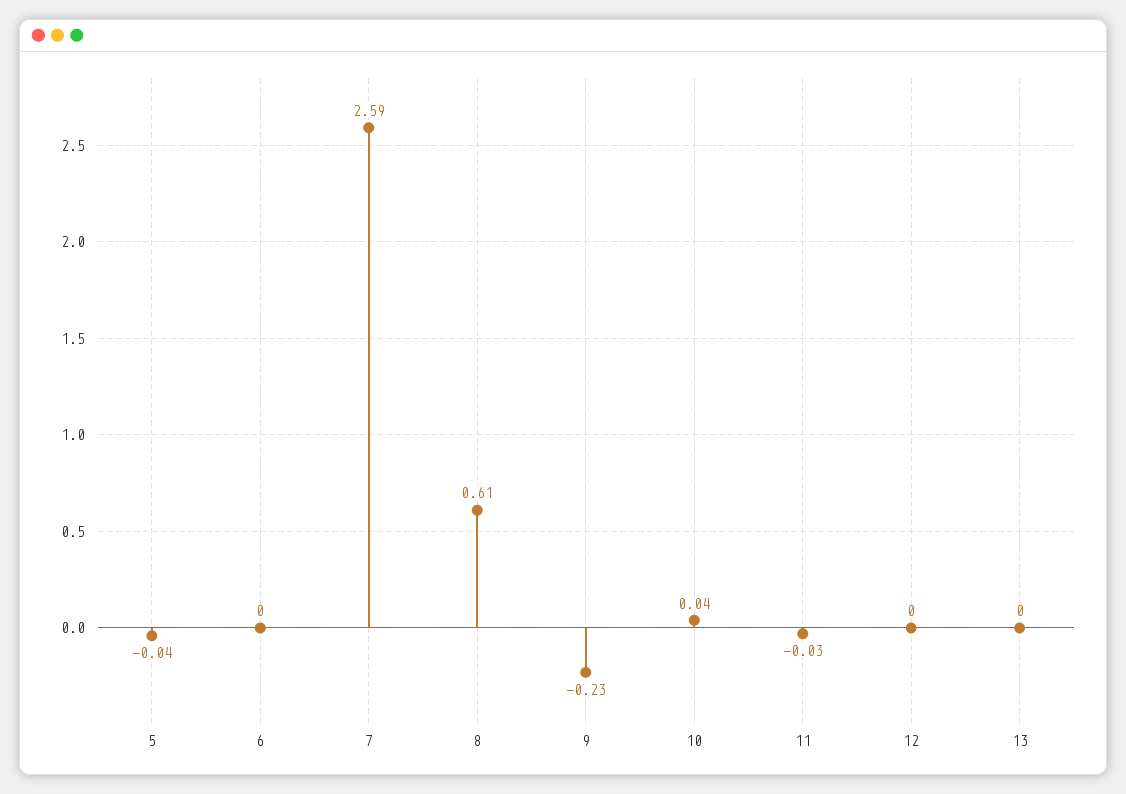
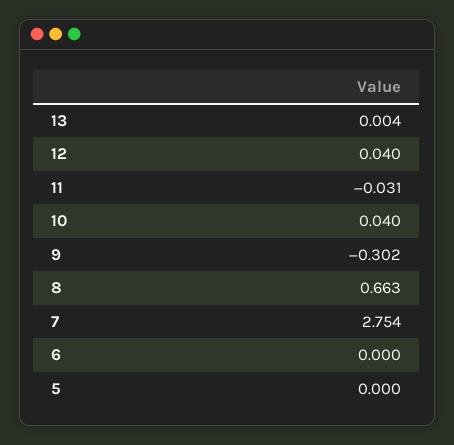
  {
-   "5": -0.04,
+   "5": 0,
    "6": 0,
-   "7": 2.59,
+   "7": 2.754,
-   "8": 0.61,
+   "8": 0.663,
-   "9": -0.23,
+   "9": -0.302,
    "10": 0.04,
    "11": -0.031,
-   "12": 0,
+   "12": 0.04,
    "13": 0.004
  }

